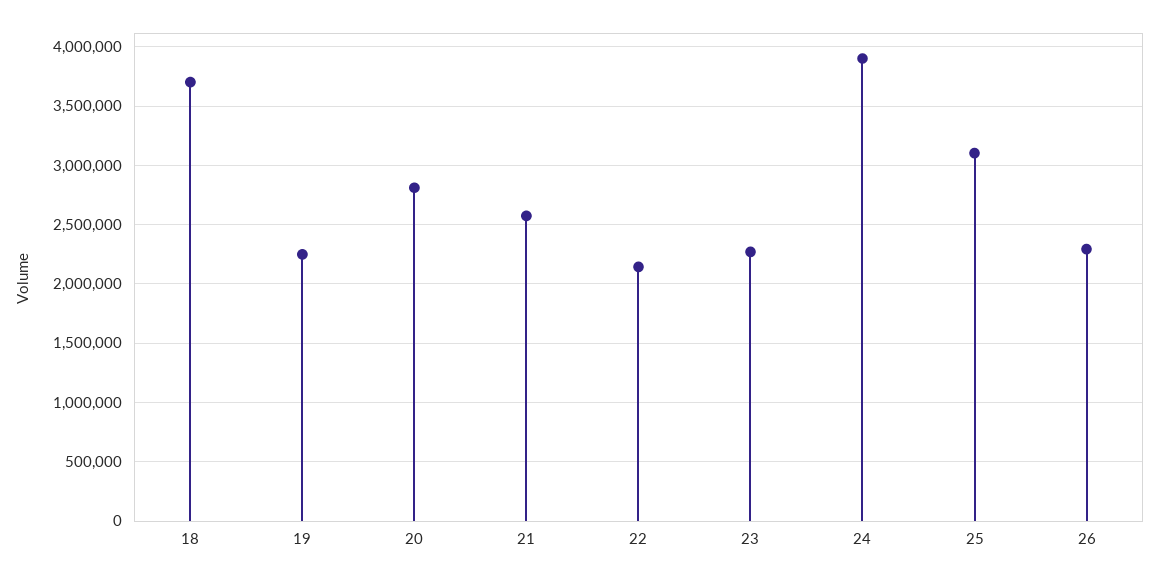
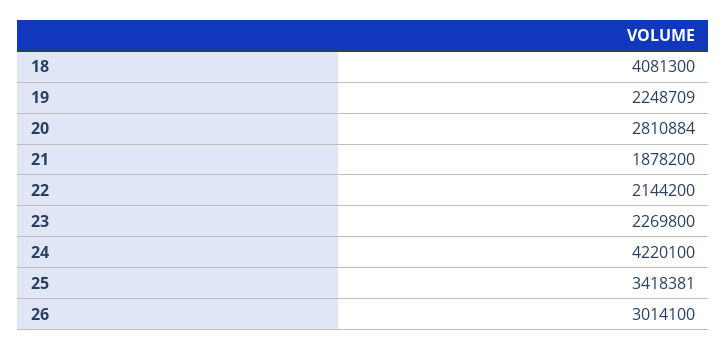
  {
-   "18": 3700000,
+   "18": 4081300,
    "19": 2248709,
    "20": 2810884,
-   "21": 2600000,
+   "21": 1878200,
    "22": 2144200,
    "23": 2269800,
-   "24": 3900000,
+   "24": 4220100,
-   "25": 3100000,
+   "25": 3418381,
-   "26": 2300000
+   "26": 3014100
  }

